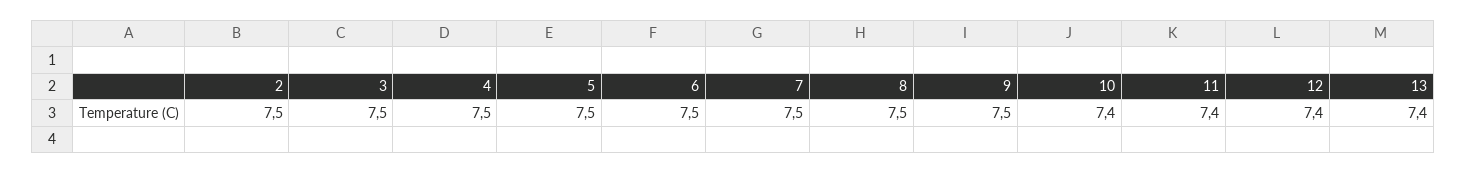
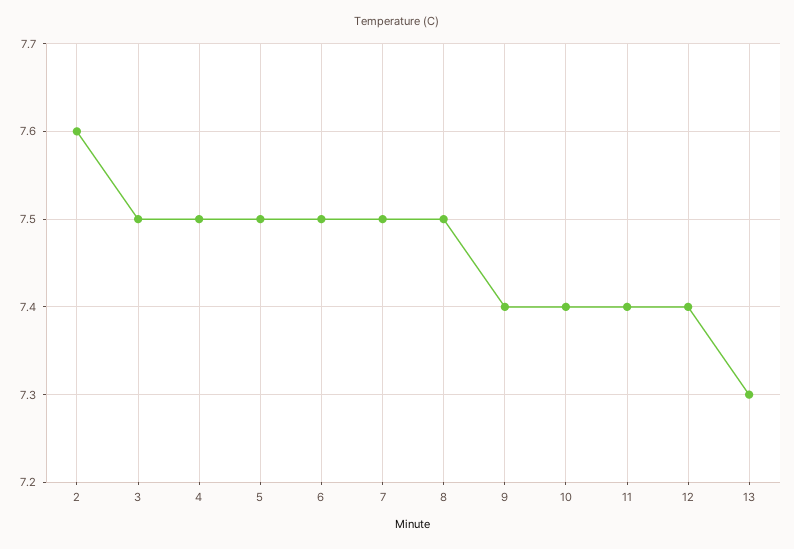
  {
-   "2": 7.5,
+   "2": 7.6,
    "3": 7.5,
    "4": 7.5,
    "5": 7.5,
    "6": 7.5,
    "7": 7.5,
    "8": 7.5,
-   "9": 7.5,
+   "9": 7.4,
    "10": 7.4,
    "11": 7.4,
    "12": 7.4,
-   "13": 7.4
+   "13": 7.3
  }

